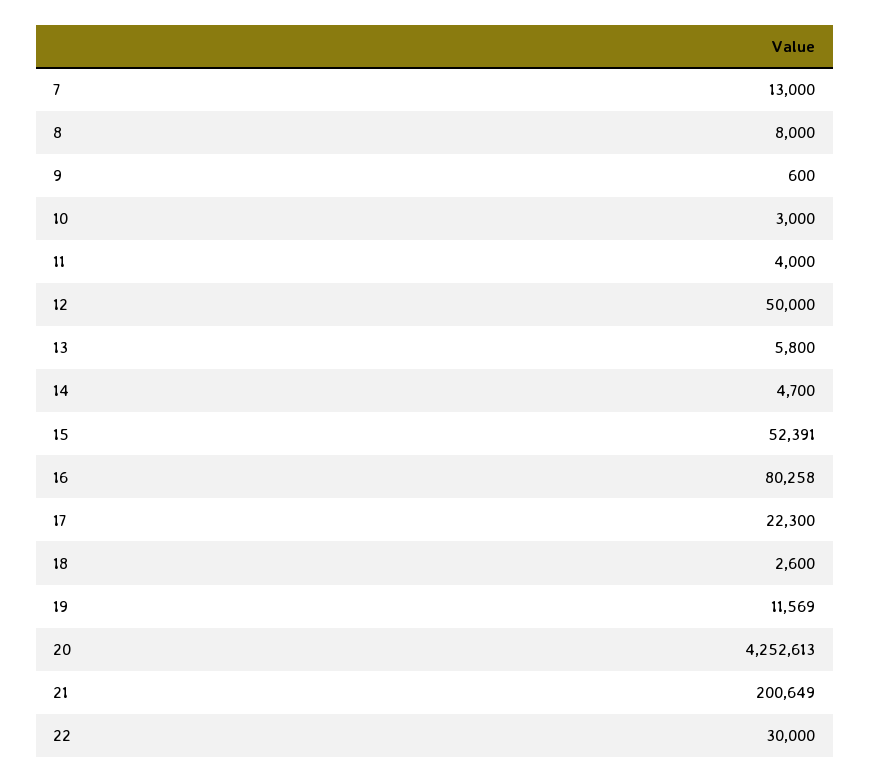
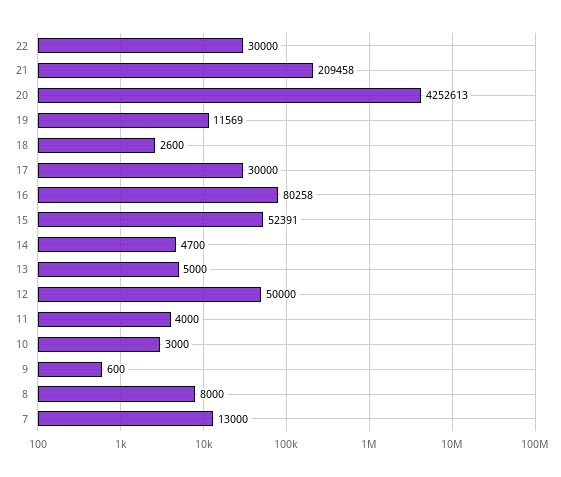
  {
    "7": 13000,
    "8": 8000,
    "9": 600,
    "10": 3000,
    "11": 4000,
    "12": 50000,
-   "13": 5800,
+   "13": 5000,
    "14": 4700,
    "15": 52391,
    "16": 80258,
-   "17": 22300,
+   "17": 30000,
    "18": 2600,
    "19": 11569,
    "20": 4252613,
-   "21": 200649,
+   "21": 209458,
    "22": 30000
  }

